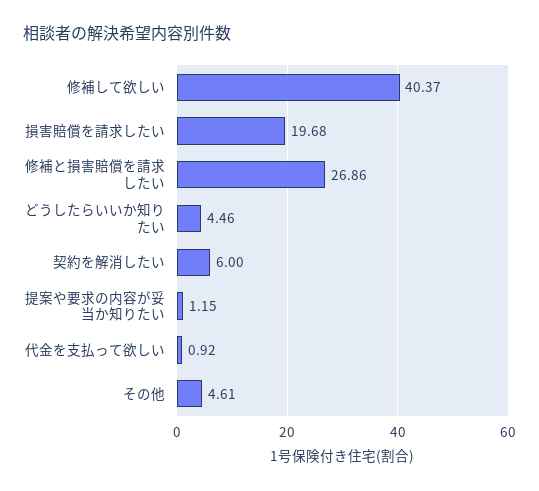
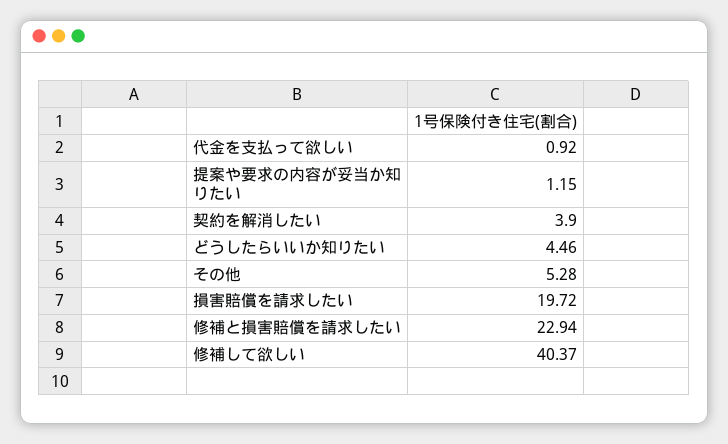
  {
    "修補して欲しい": 40.37,
-   "損害賠償を請求したい": 19.68,
+   "損害賠償を請求したい": 19.72,
-   "修補と損害賠償を請求したい": 26.86,
+   "修補と損害賠償を請求したい": 22.94,
    "どうしたらいいか知りたい": 4.46,
-   "契約を解消したい": 6,
+   "契約を解消したい": 3.9,
    "提案や要求の内容が妥当か知りたい": 1.15,
    "代金を支払って欲しい": 0.92,
-   "その他": 4.61
+   "その他": 5.28
  }

